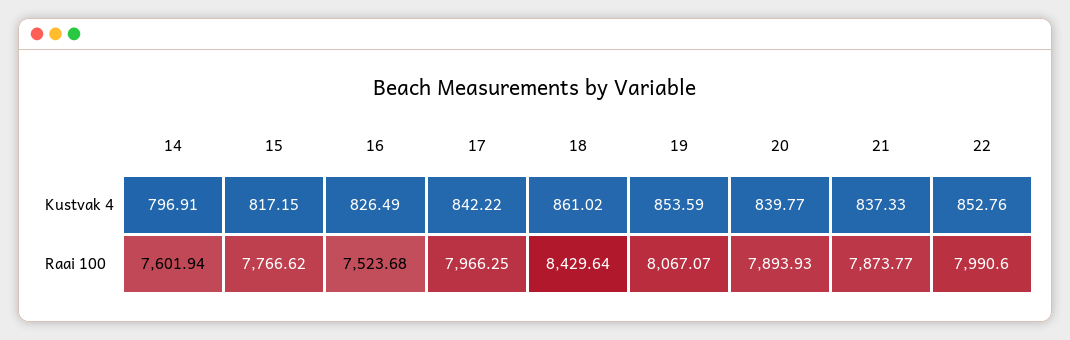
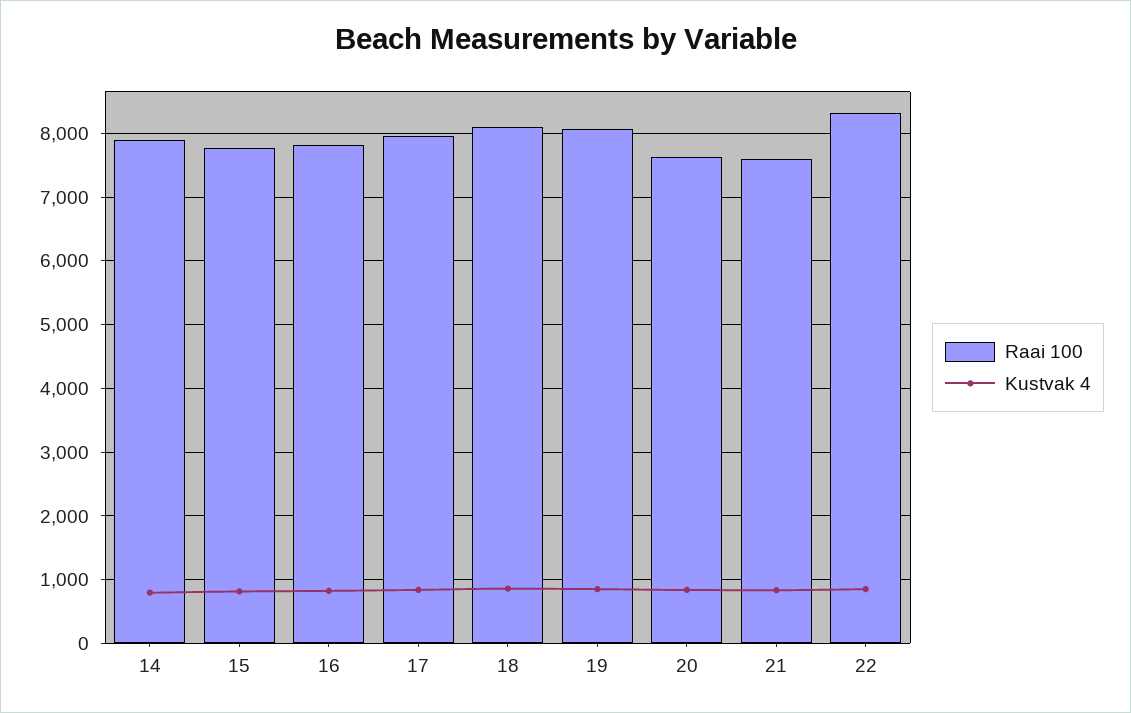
  {
    "Kustvak 4": {
      "14": 796.91,
      "15": 817.15,
      "16": 826.49,
      "17": 842.22,
      "18": 861.02,
      "19": 853.59,
      "20": 839.77,
      "21": 837.33,
      "22": 852.76
    },
    "Raai 100": {
-     "14": 7601.94,
+     "14": 7900,
      "15": 7766.62,
-     "16": 7523.68,
+     "16": 7800,
      "17": 7966.25,
-     "18": 8429.64,
+     "18": 8100,
      "19": 8067.07,
-     "20": 7893.93,
+     "20": 7600,
-     "21": 7873.77,
+     "21": 7600,
-     "22": 7990.6
+     "22": 8300
    }
  }

